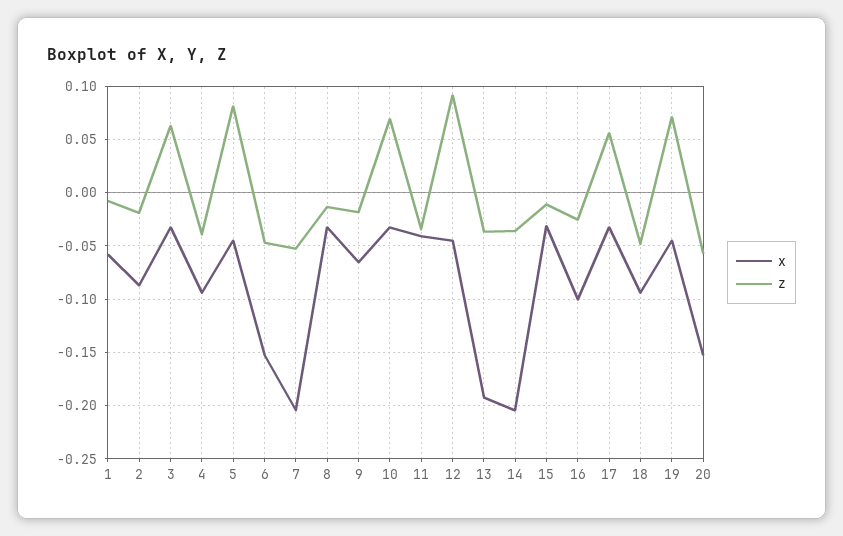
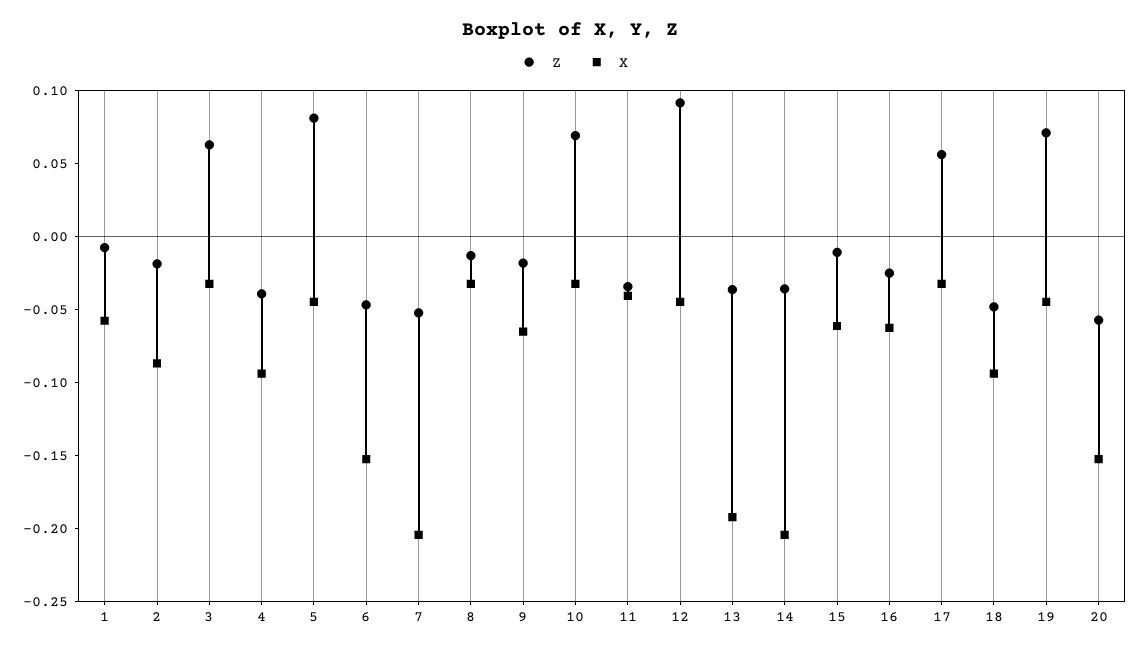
  {
    "x": {
      "1": -0.06,
      "2": -0.09,
      "3": -0.03,
      "4": -0.09,
      "5": -0.05,
      "6": -0.15,
      "7": -0.2,
      "8": -0.03,
      "9": -0.07,
      "10": -0.03,
      "11": -0.04,
      "12": -0.05,
      "13": -0.19,
      "14": -0.2,
-     "15": -0.03,
+     "15": -0.06,
-     "16": -0.1,
+     "16": -0.06,
      "17": -0.03,
      "18": -0.09,
      "19": -0.05,
      "20": -0.15
    },
    "z": {
      "1": -0.01,
      "2": -0.02,
      "3": 0.06,
      "4": -0.04,
      "5": 0.08,
      "6": -0.05,
      "7": -0.05,
      "8": -0.01,
      "9": -0.02,
      "10": 0.07,
      "11": -0.03,
      "12": 0.09,
      "13": -0.04,
      "14": -0.04,
      "15": -0.01,
      "16": -0.03,
      "17": 0.06,
      "18": -0.05,
      "19": 0.07,
      "20": -0.06
    }
  }

